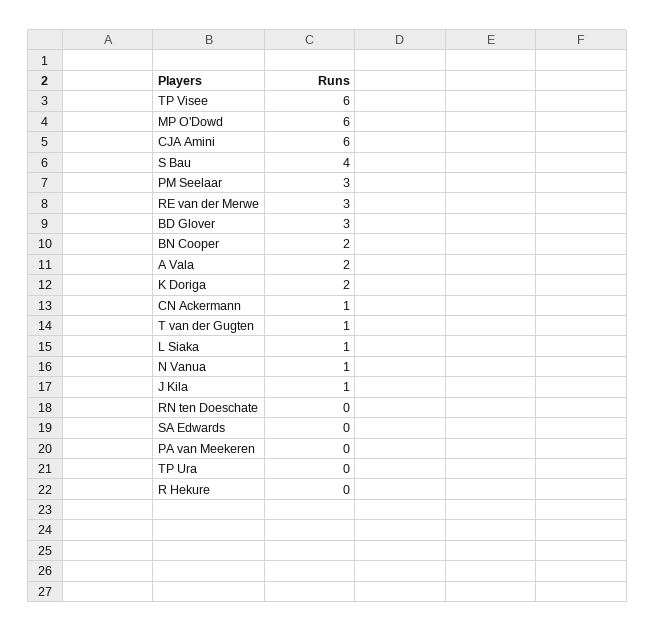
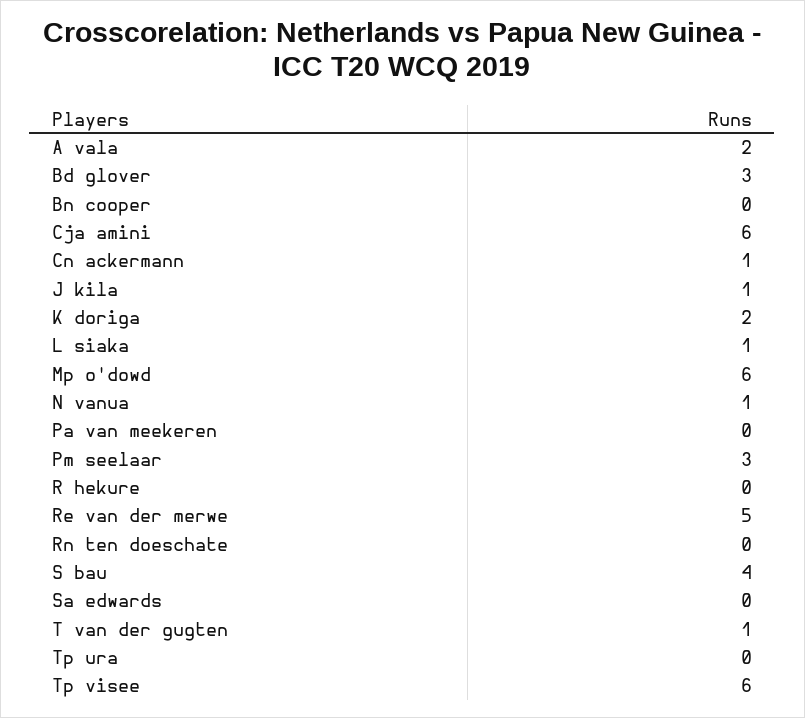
  {
    "TP Visee": 6,
    "MP O'Dowd": 6,
    "CJA Amini": 6,
    "S Bau": 4,
    "PM Seelaar": 3,
-   "RE van der Merwe": 3,
+   "RE van der Merwe": 5,
    "BD Glover": 3,
-   "BN Cooper": 2,
+   "BN Cooper": 0,
    "A Vala": 2,
    "K Doriga": 2,
    "CN Ackermann": 1,
    "T van der Gugten": 1,
    "L Siaka": 1,
    "N Vanua": 1,
    "J Kila": 1,
    "RN ten Doeschate": 0,
    "SA Edwards": 0,
    "PA van Meekeren": 0,
    "TP Ura": 0,
    "R Hekure": 0
  }

